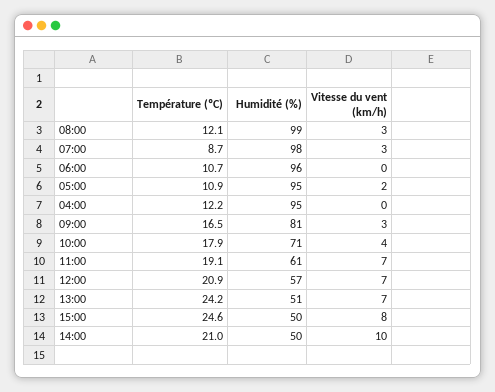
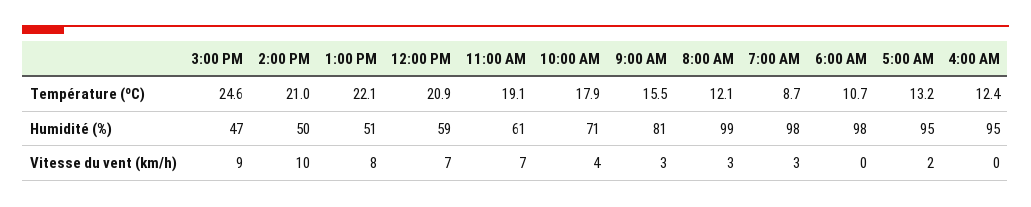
  {
    "Température (ºC)": {
      "08:00": 12.1,
      "07:00": 8.7,
      "06:00": 10.7,
-     "05:00": 10.9,
+     "05:00": 13.2,
-     "04:00": 12.2,
+     "04:00": 12.4,
-     "09:00": 16.5,
+     "09:00": 15.5,
      "10:00": 17.9,
      "11:00": 19.1,
      "12:00": 20.9,
-     "13:00": 24.2,
+     "13:00": 22.1,
      "15:00": 24.6,
      "14:00": 21
    },
    "Humidité (%)": {
      "08:00": 99,
      "07:00": 98,
-     "06:00": 96,
+     "06:00": 98,
      "05:00": 95,
      "04:00": 95,
      "09:00": 81,
      "10:00": 71,
      "11:00": 61,
-     "12:00": 57,
+     "12:00": 59,
      "13:00": 51,
-     "15:00": 50,
+     "15:00": 47,
      "14:00": 50
    },
    "Vitesse du vent (km/h)": {
      "08:00": 3,
      "07:00": 3,
      "06:00": 0,
      "05:00": 2,
      "04:00": 0,
      "09:00": 3,
      "10:00": 4,
      "11:00": 7,
      "12:00": 7,
-     "13:00": 7,
+     "13:00": 8,
-     "15:00": 8,
+     "15:00": 9,
      "14:00": 10
    }
  }

